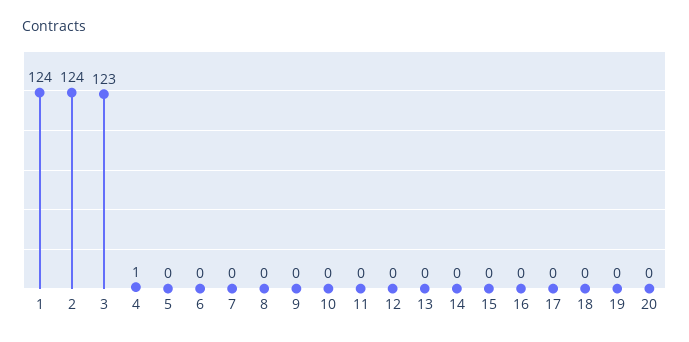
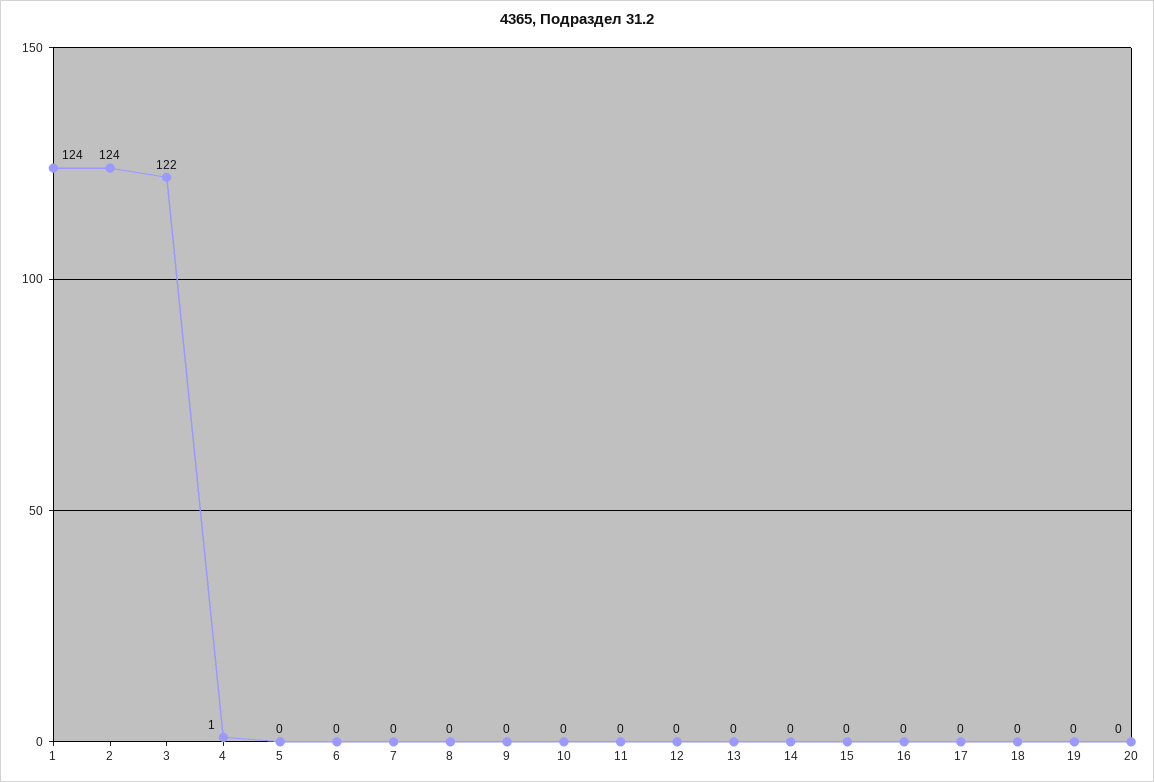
  {
    "1": 124,
    "2": 124,
-   "3": 123,
+   "3": 122,
    "4": 1,
    "5": 0,
    "6": 0,
    "7": 0,
    "8": 0,
    "9": 0,
    "10": 0,
    "11": 0,
    "12": 0,
    "13": 0,
    "14": 0,
    "15": 0,
    "16": 0,
    "17": 0,
    "18": 0,
    "19": 0,
    "20": 0
  }

